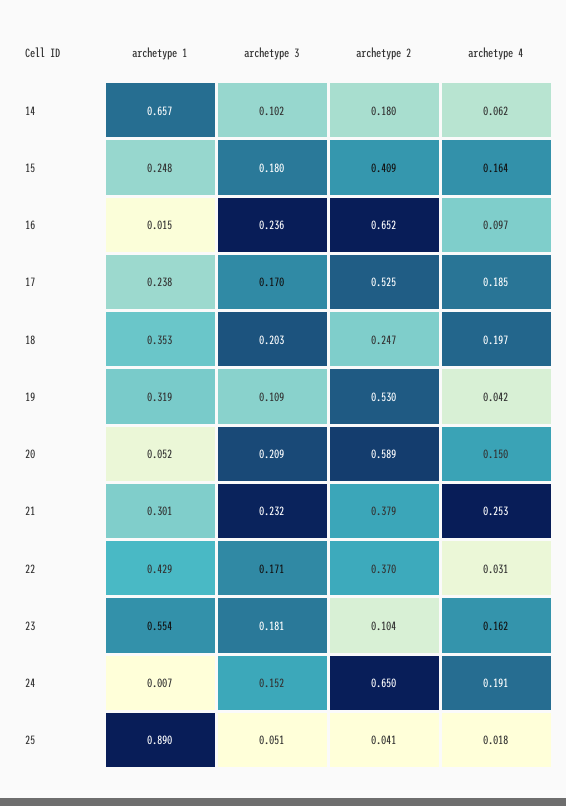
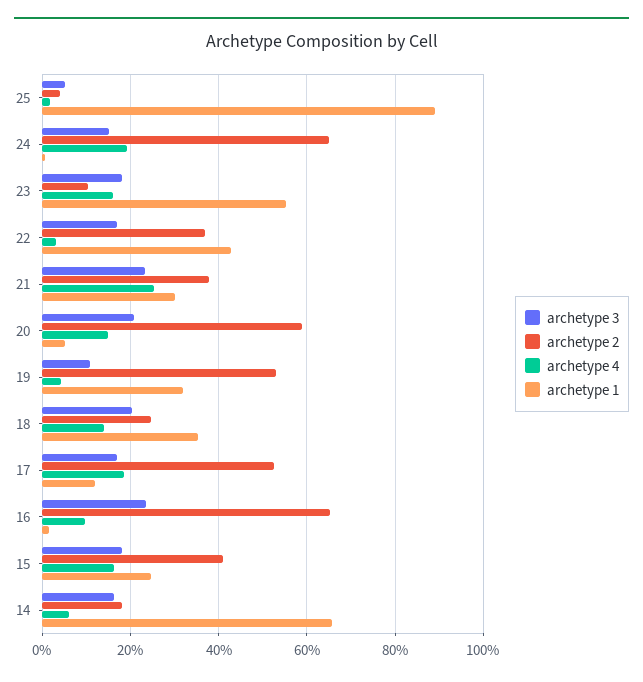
  {
    "archetype 1": {
      "14": 0.657,
      "15": 0.248,
      "16": 0.015,
-     "17": 0.238,
+     "17": 0.12,
      "18": 0.353,
      "19": 0.319,
      "20": 0.052,
      "21": 0.301,
      "22": 0.429,
      "23": 0.554,
      "24": 0.007,
      "25": 0.89
    },
    "archetype 3": {
-     "14": 0.102,
+     "14": 0.16,
      "15": 0.18,
      "16": 0.236,
      "17": 0.17,
      "18": 0.203,
      "19": 0.109,
      "20": 0.209,
      "21": 0.232,
      "22": 0.171,
      "23": 0.181,
      "24": 0.152,
      "25": 0.051
    },
    "archetype 2": {
      "14": 0.18,
      "15": 0.409,
      "16": 0.652,
      "17": 0.525,
      "18": 0.247,
      "19": 0.53,
      "20": 0.589,
      "21": 0.379,
      "22": 0.37,
      "23": 0.104,
      "24": 0.65,
      "25": 0.041
    },
    "archetype 4": {
      "14": 0.062,
      "15": 0.164,
      "16": 0.097,
      "17": 0.185,
-     "18": 0.197,
+     "18": 0.14,
      "19": 0.042,
      "20": 0.15,
      "21": 0.253,
      "22": 0.031,
      "23": 0.162,
      "24": 0.191,
      "25": 0.018
    }
  }

